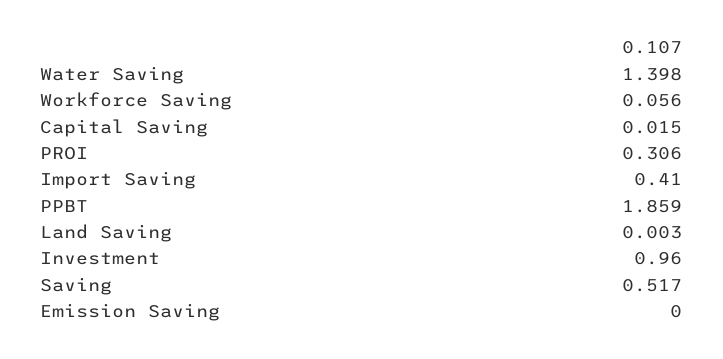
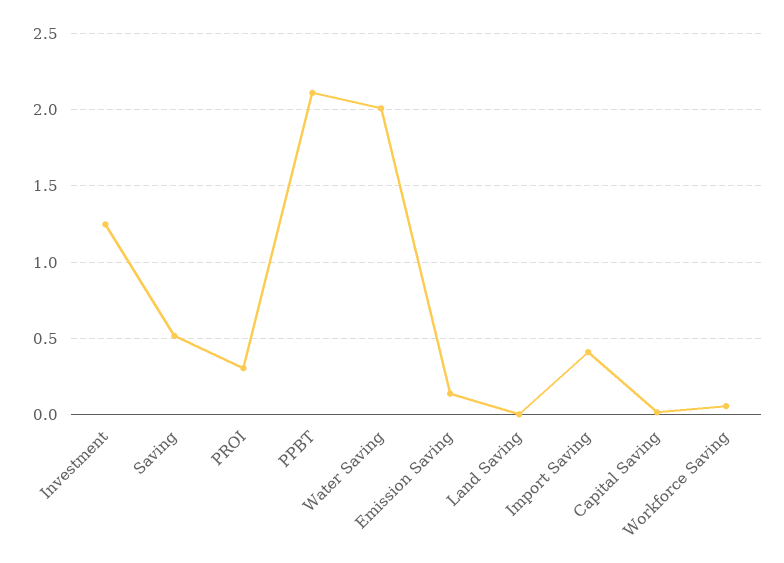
  {
-   "Water Saving": 1.398,
+   "Water Saving": 2,
    "Workforce Saving": 0.056,
    "Capital Saving": 0.015,
    "PROI": 0.306,
    "Import Saving": 0.41,
-   "PPBT": 1.859,
+   "PPBT": 2.1,
    "Land Saving": 0.003,
-   "Investment": 0.96,
+   "Investment": 1.25,
    "Saving": 0.517,
-   "Emission Saving": 0
+   "Emission Saving": 0.15
  }

